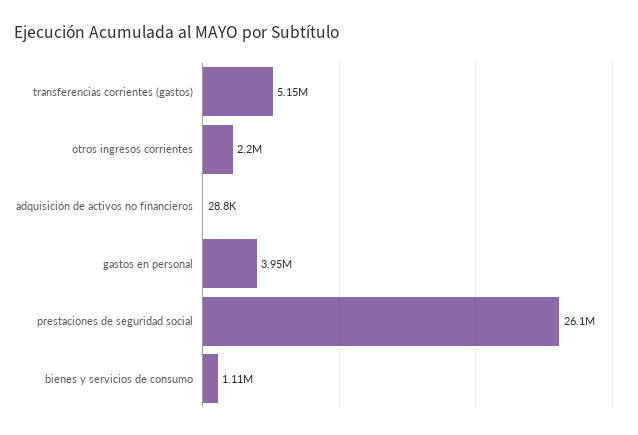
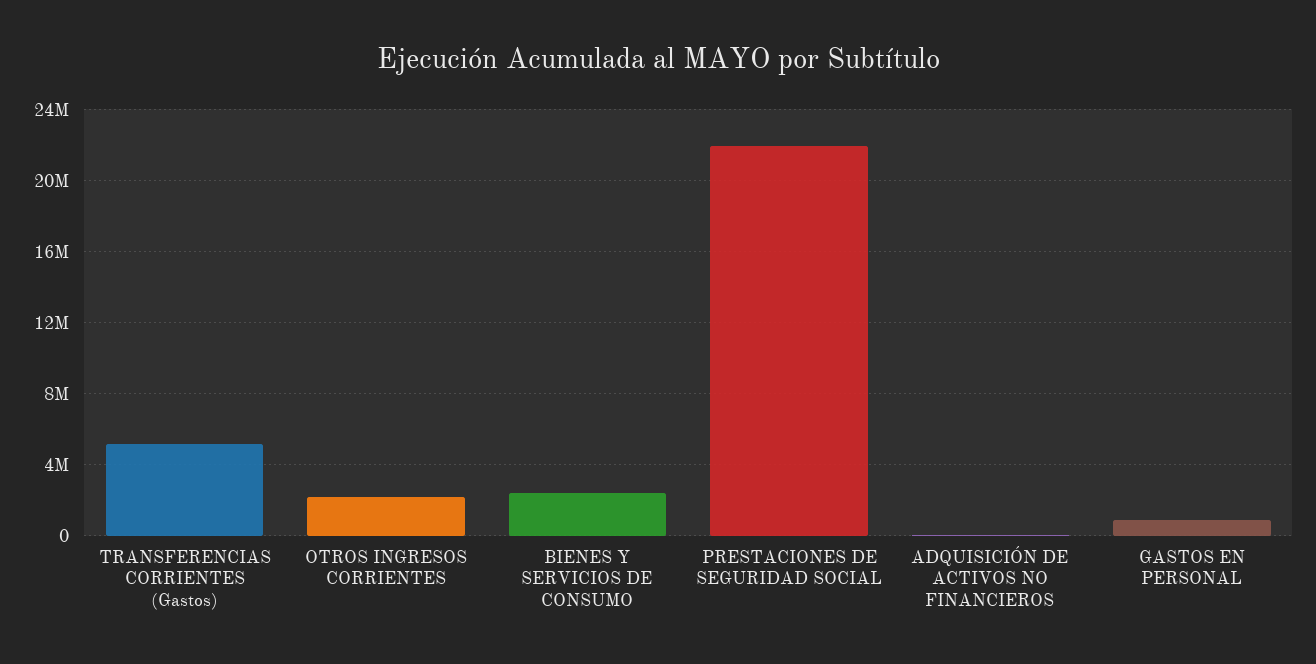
  {
    "transferencias corrientes (gastos)": 5150000,
    "otros ingresos corrientes": 2200000,
    "adquisición de activos no financieros": 28800,
-   "gastos en personal": 3950000,
+   "gastos en personal": 1000000,
-   "prestaciones de seguridad social": 26100000,
+   "prestaciones de seguridad social": 22000000,
-   "bienes y servicios de consumo": 1110000
+   "bienes y servicios de consumo": 2500000
  }

